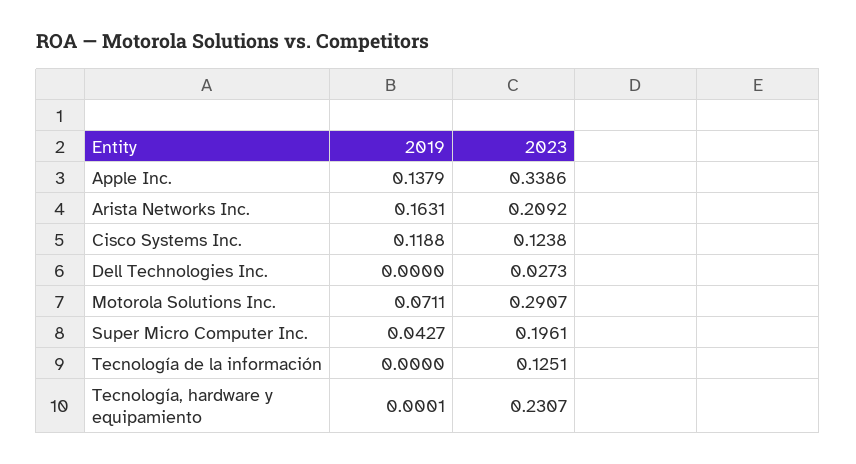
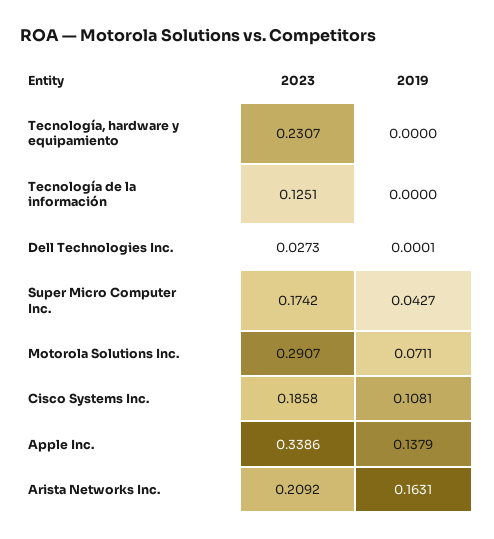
  {
    "2019": {
      "Apple Inc.": 0.1379,
      "Arista Networks Inc.": 0.1631,
-     "Cisco Systems Inc.": 0.1188,
+     "Cisco Systems Inc.": 0.1081,
-     "Dell Technologies Inc.": 0,
+     "Dell Technologies Inc.": 0.0001,
      "Motorola Solutions Inc.": 0.0711,
      "Super Micro Computer Inc.": 0.0427,
      "Tecnología de la información": 0,
-     "Tecnología, hardware y equipamiento": 0.0001
+     "Tecnología, hardware y equipamiento": 0
    },
    "2023": {
      "Apple Inc.": 0.3386,
      "Arista Networks Inc.": 0.2092,
-     "Cisco Systems Inc.": 0.1238,
+     "Cisco Systems Inc.": 0.1858,
      "Dell Technologies Inc.": 0.0273,
      "Motorola Solutions Inc.": 0.2907,
-     "Super Micro Computer Inc.": 0.1961,
+     "Super Micro Computer Inc.": 0.1742,
      "Tecnología de la información": 0.1251,
      "Tecnología, hardware y equipamiento": 0.2307
    }
  }

